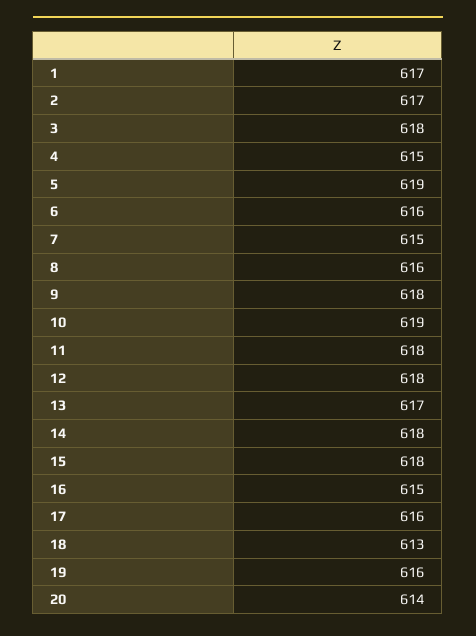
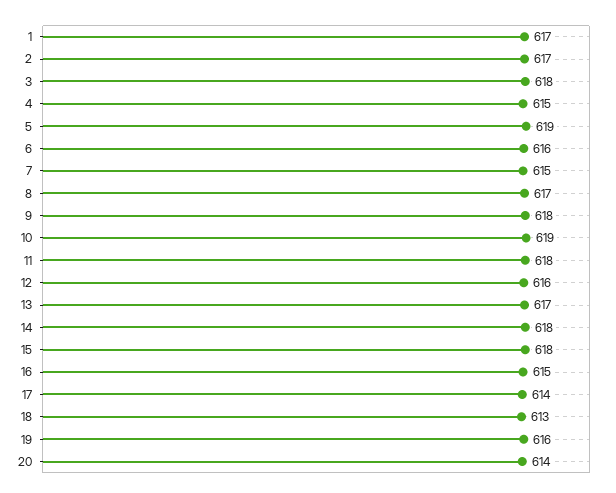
  {
    "1": 617,
    "2": 617,
    "3": 618,
    "4": 615,
    "5": 619,
    "6": 616,
    "7": 615,
-   "8": 616,
+   "8": 617,
    "9": 618,
    "10": 619,
    "11": 618,
-   "12": 618,
+   "12": 616,
    "13": 617,
    "14": 618,
    "15": 618,
    "16": 615,
-   "17": 616,
+   "17": 614,
    "18": 613,
    "19": 616,
    "20": 614
  }

